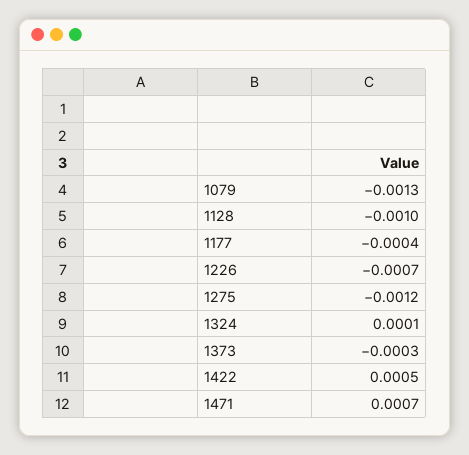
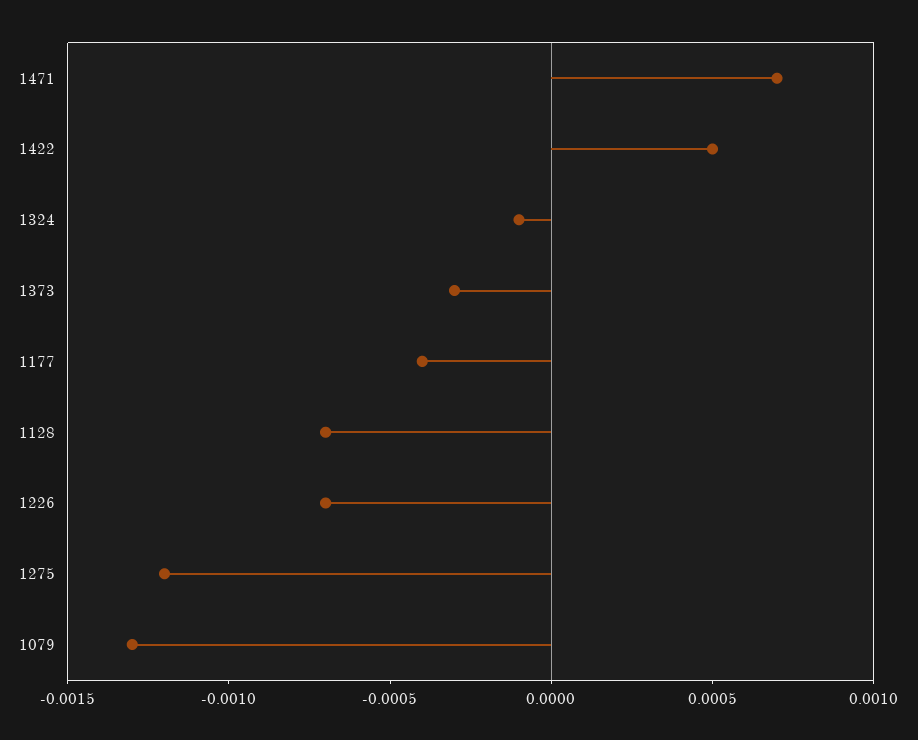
  {
    "1079": -0.0013,
-   "1128": -0.001,
+   "1128": -0.0007,
    "1177": -0.0004,
    "1226": -0.0007,
    "1275": -0.0012,
-   "1324": 0.0001,
+   "1324": -0.0001,
    "1373": -0.0003,
    "1422": 0.0005,
    "1471": 0.0007
  }

